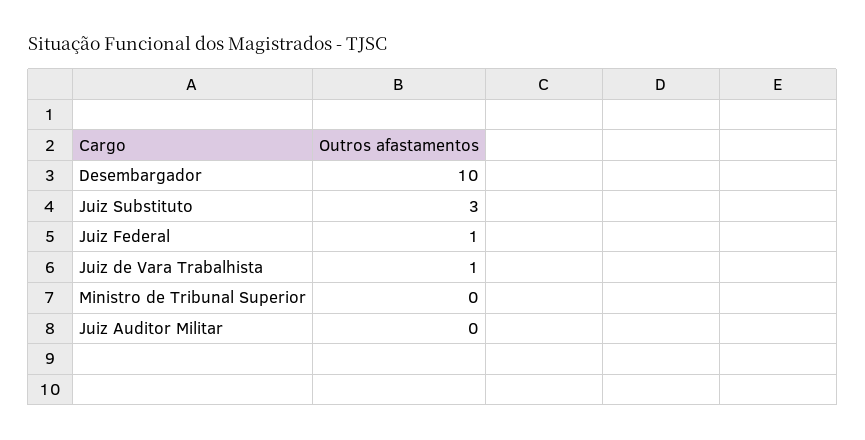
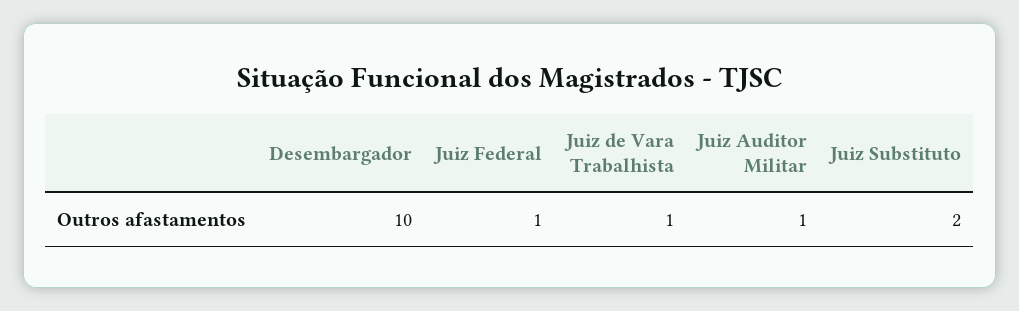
  {
    "Desembargador": 10,
-   "Juiz Substituto": 3,
+   "Juiz Substituto": 2,
    "Juiz Federal": 1,
    "Juiz de Vara Trabalhista": 1,
-   "Ministro de Tribunal Superior": 0,
-   "Juiz Auditor Militar": 0
+   "Juiz Auditor Militar": 1
  }

